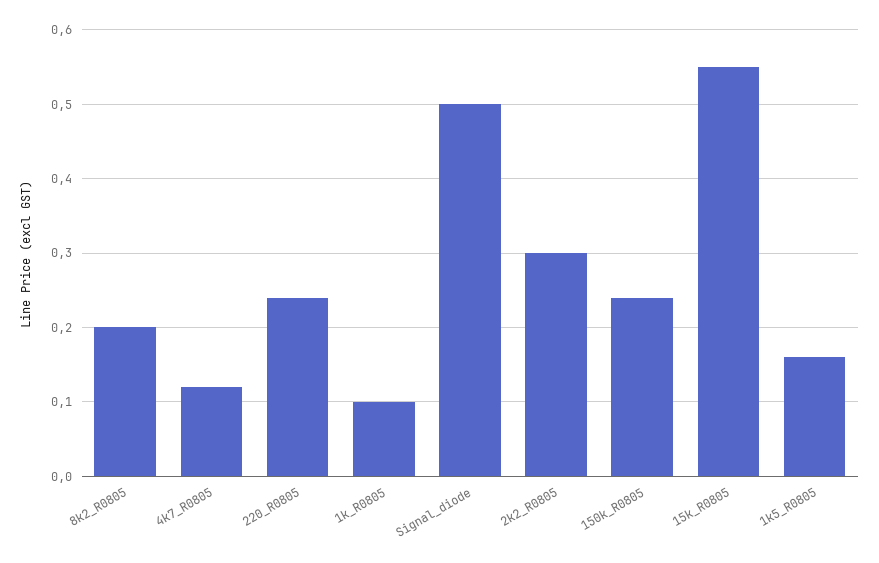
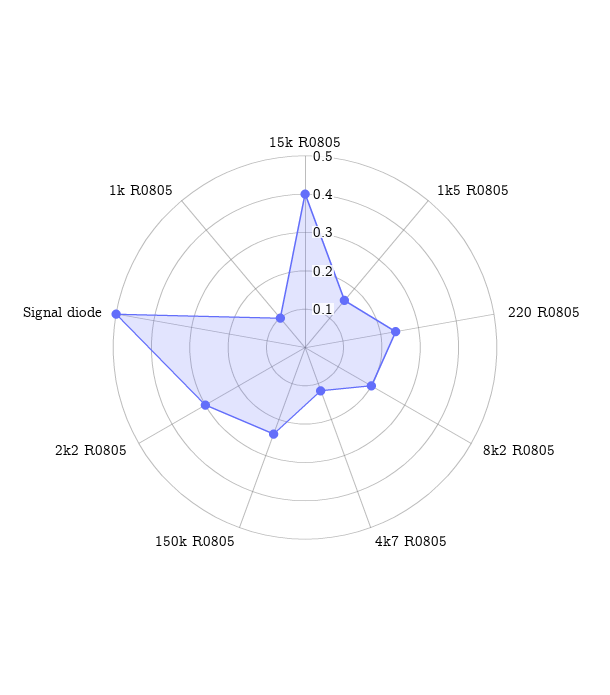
  {
    "8k2_R0805": 0.2,
    "4k7_R0805": 0.12,
    "220_R0805": 0.24,
    "1k_R0805": 0.1,
    "Signal_diode": 0.5,
    "2k2_R0805": 0.3,
    "150k_R0805": 0.24,
-   "15k_R0805": 0.55,
+   "15k_R0805": 0.4,
    "1k5_R0805": 0.16
  }

